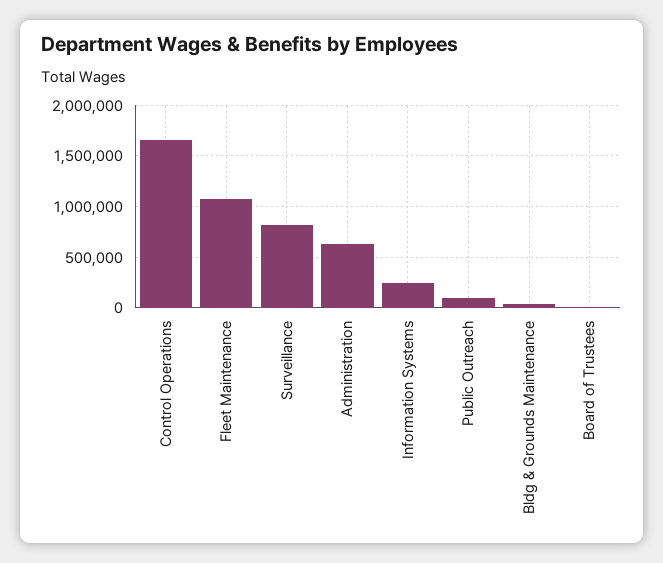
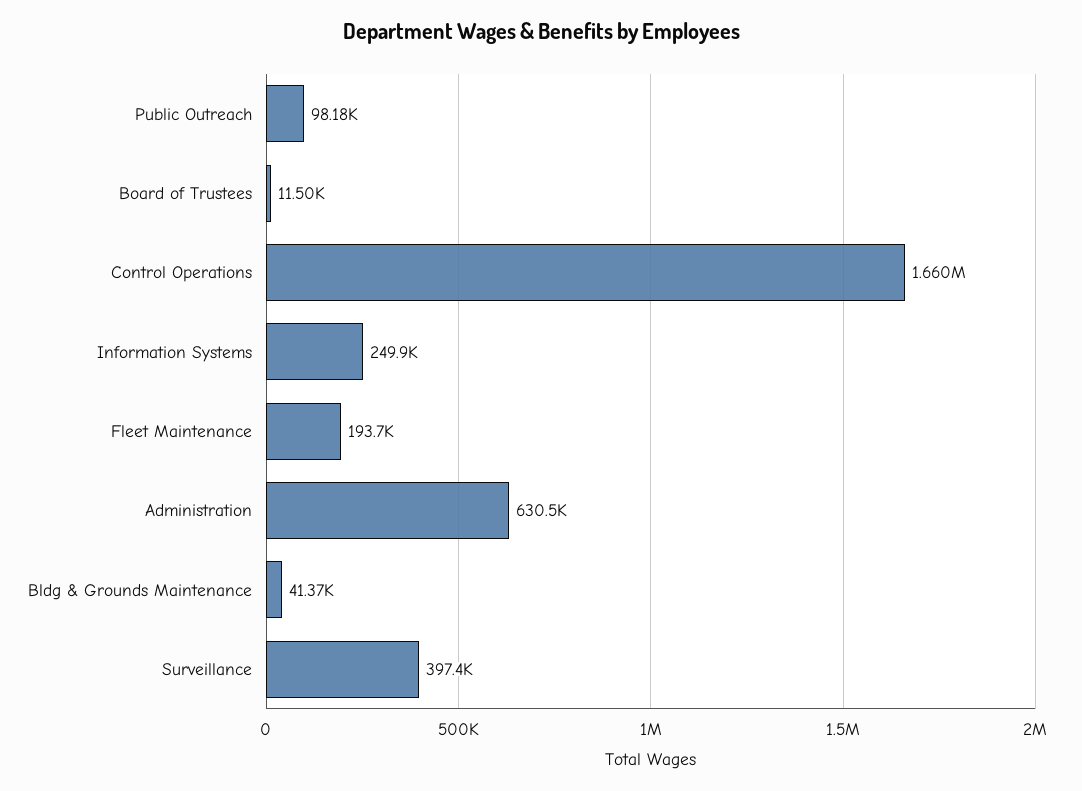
  {
    "Control Operations": 1660000,
-   "Fleet Maintenance": 1100000,
+   "Fleet Maintenance": 193700,
-   "Surveillance": 800000,
+   "Surveillance": 397400,
    "Administration": 630500,
    "Information Systems": 249900,
    "Public Outreach": 98180,
    "Bldg & Grounds Maintenance": 41370,
    "Board of Trustees": 11500
  }

